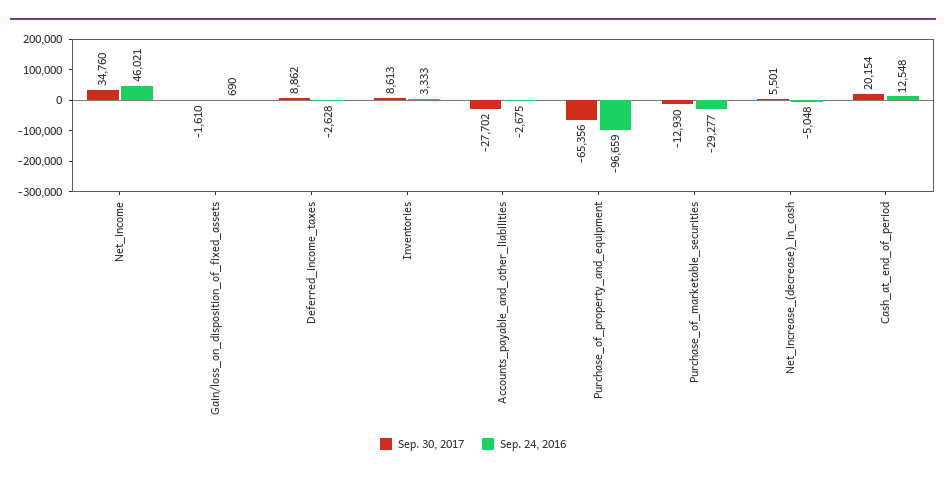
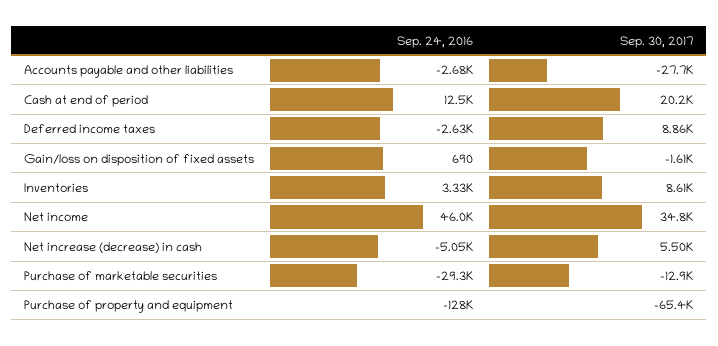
  {
    "Sep. 30, 2017": {
      "Net_income": 34760,
      "Gain/loss_on_disposition_of_fixed_assets": -1610,
      "Deferred_income_taxes": 8862,
      "Inventories": 8613,
      "Accounts_payable_and_other_liabilities": -27702,
      "Purchase_of_property_and_equipment": -65356,
      "Purchase_of_marketable_securities": -12930,
      "Net_increase_(decrease)_in_cash": 5501,
      "Cash_at_end_of_period": 20154
    },
    "Sep. 24, 2016": {
      "Net_income": 46021,
      "Gain/loss_on_disposition_of_fixed_assets": 690,
      "Deferred_income_taxes": -2628,
      "Inventories": 3333,
      "Accounts_payable_and_other_liabilities": -2675,
-     "Purchase_of_property_and_equipment": -96659,
+     "Purchase_of_property_and_equipment": -128000,
      "Purchase_of_marketable_securities": -29277,
      "Net_increase_(decrease)_in_cash": -5048,
      "Cash_at_end_of_period": 12548
    }
  }

